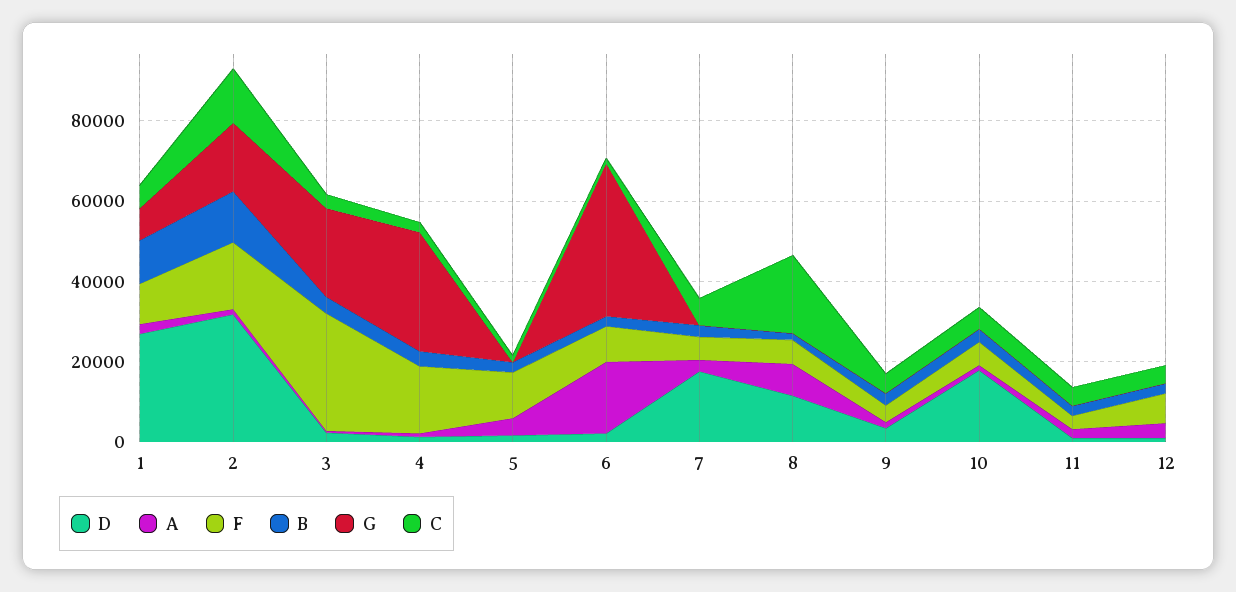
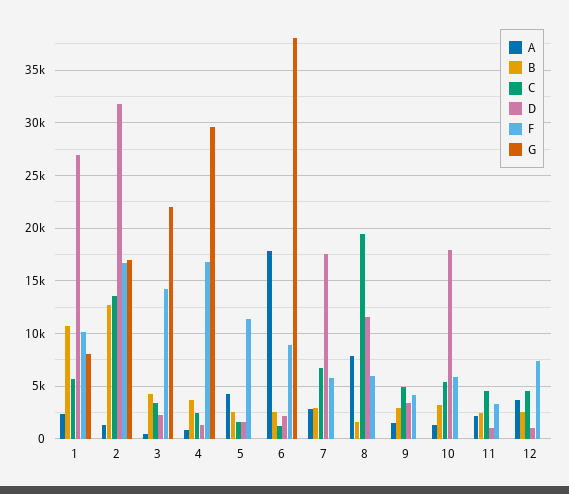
  {
    "D": {
      "1": 27000,
      "2": 32000,
      "3": 2000,
      "4": 1000,
      "5": 2000,
      "6": 2000,
      "7": 18000,
      "8": 12000,
      "9": 3000,
      "10": 18000,
      "11": 1000,
      "12": 1000
    },
    "A": {
      "1": 2000,
      "2": 1000,
      "3": 0,
      "4": 1000,
      "5": 4000,
      "6": 18000,
      "7": 3000,
      "8": 8000,
      "9": 2000,
      "10": 1000,
      "11": 2000,
      "12": 4000
    },
    "F": {
      "1": 10000,
      "2": 17000,
-     "3": 30000,
+     "3": 14000,
      "4": 17000,
      "5": 11000,
      "6": 9000,
      "7": 6000,
      "8": 6000,
      "9": 4000,
      "10": 6000,
      "11": 3000,
      "12": 7000
    },
    "B": {
      "1": 11000,
      "2": 13000,
      "3": 4000,
      "4": 4000,
      "5": 3000,
      "6": 3000,
      "7": 3000,
      "8": 2000,
      "9": 3000,
      "10": 3000,
      "11": 2000,
      "12": 3000
    },
    "G": {
      "1": 8000,
      "2": 17000,
      "3": 22000,
      "4": 30000,
      "5": 0,
      "6": 38000,
      "7": 0,
      "8": 0,
      "9": 0,
      "10": 0,
      "11": 0,
      "12": 0
    },
    "C": {
      "1": 6000,
      "2": 14000,
      "3": 3000,
      "4": 2000,
      "5": 2000,
      "6": 1000,
      "7": 7000,
      "8": 19000,
      "9": 5000,
      "10": 5000,
      "11": 5000,
      "12": 4000
    }
  }

